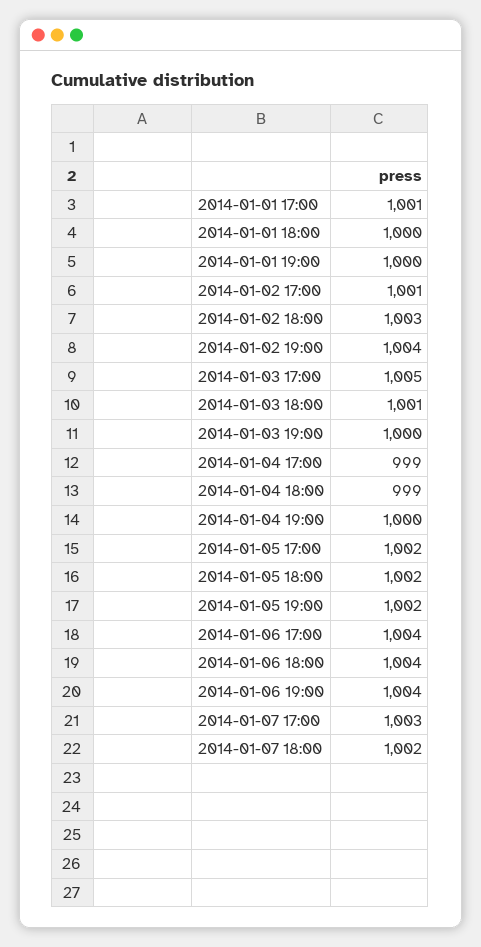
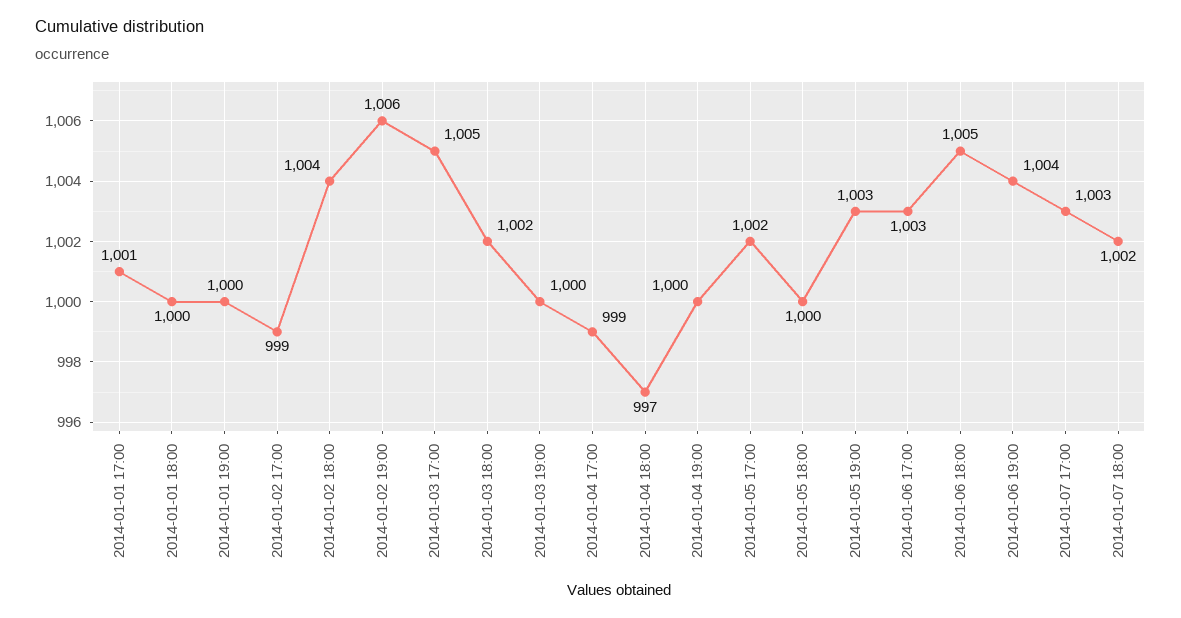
  {
    "2014-01-01 17:00": 1001,
    "2014-01-01 18:00": 1000,
    "2014-01-01 19:00": 1000,
-   "2014-01-02 17:00": 1001,
+   "2014-01-02 17:00": 999,
-   "2014-01-02 18:00": 1003,
+   "2014-01-02 18:00": 1004,
-   "2014-01-02 19:00": 1004,
+   "2014-01-02 19:00": 1006,
    "2014-01-03 17:00": 1005,
-   "2014-01-03 18:00": 1001,
+   "2014-01-03 18:00": 1002,
    "2014-01-03 19:00": 1000,
    "2014-01-04 17:00": 999,
-   "2014-01-04 18:00": 999,
+   "2014-01-04 18:00": 997,
    "2014-01-04 19:00": 1000,
    "2014-01-05 17:00": 1002,
-   "2014-01-05 18:00": 1002,
+   "2014-01-05 18:00": 1000,
-   "2014-01-05 19:00": 1002,
+   "2014-01-05 19:00": 1003,
-   "2014-01-06 17:00": 1004,
+   "2014-01-06 17:00": 1003,
-   "2014-01-06 18:00": 1004,
+   "2014-01-06 18:00": 1005,
    "2014-01-06 19:00": 1004,
    "2014-01-07 17:00": 1003,
    "2014-01-07 18:00": 1002
  }

